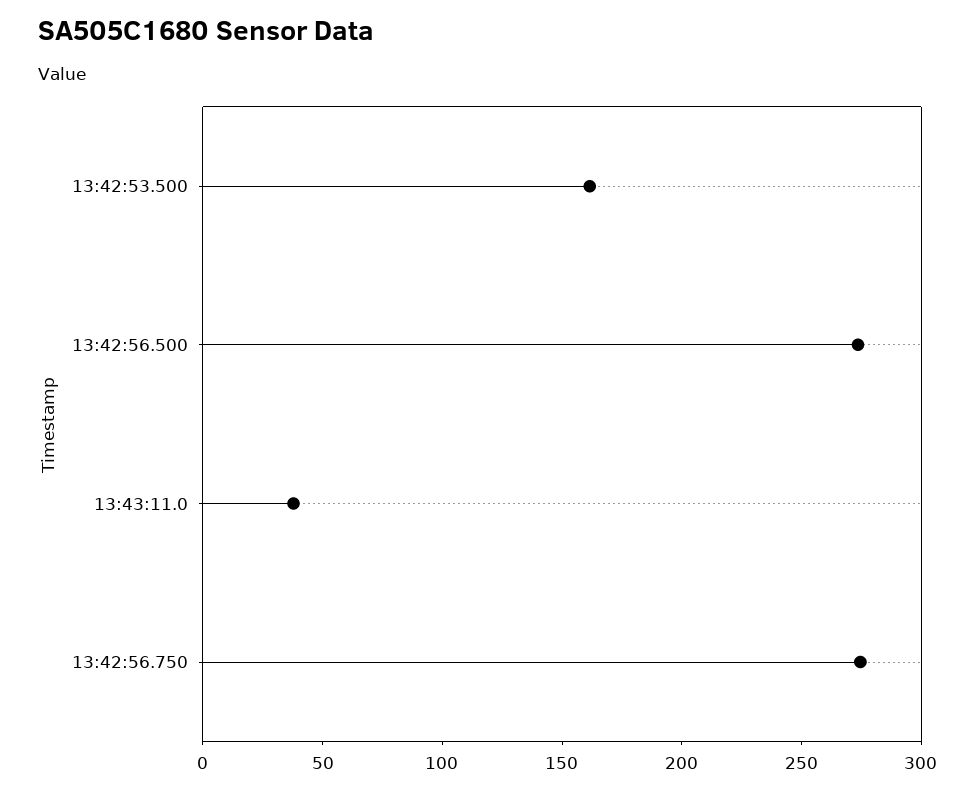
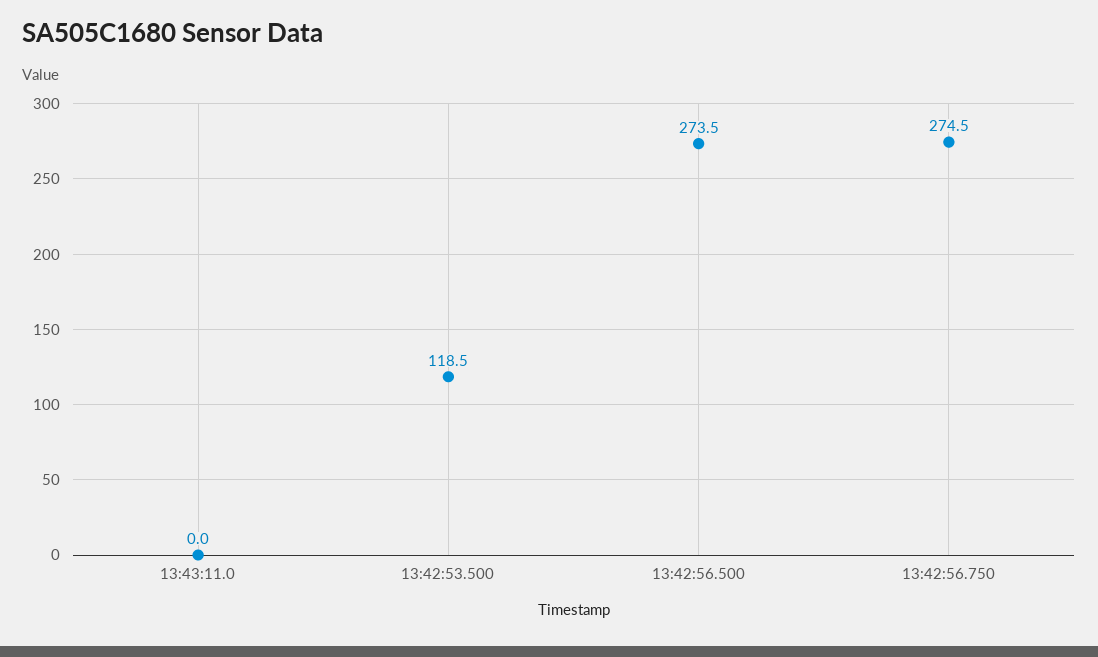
  {
-   "13:42:53.500": 160,
+   "13:42:53.500": 118.5,
    "13:42:56.500": 273.5,
-   "13:43:11.0": 40,
+   "13:43:11.0": 0,
    "13:42:56.750": 274.5
  }

